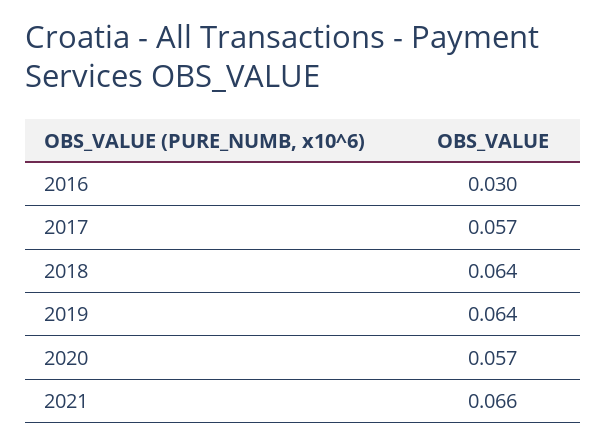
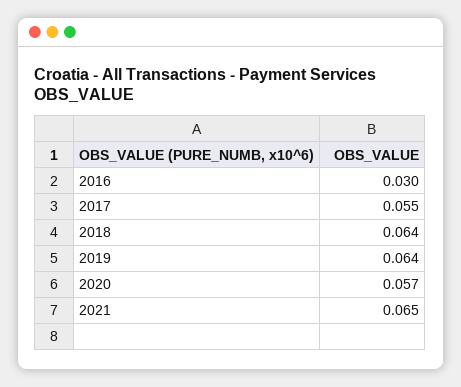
  {
    "2016": 0.03,
-   "2017": 0.057,
+   "2017": 0.055,
    "2018": 0.064,
    "2019": 0.064,
    "2020": 0.057,
-   "2021": 0.066
+   "2021": 0.065
  }

